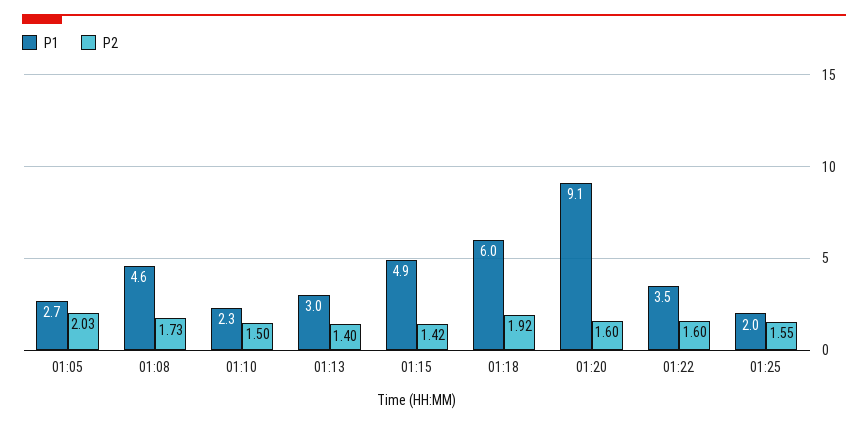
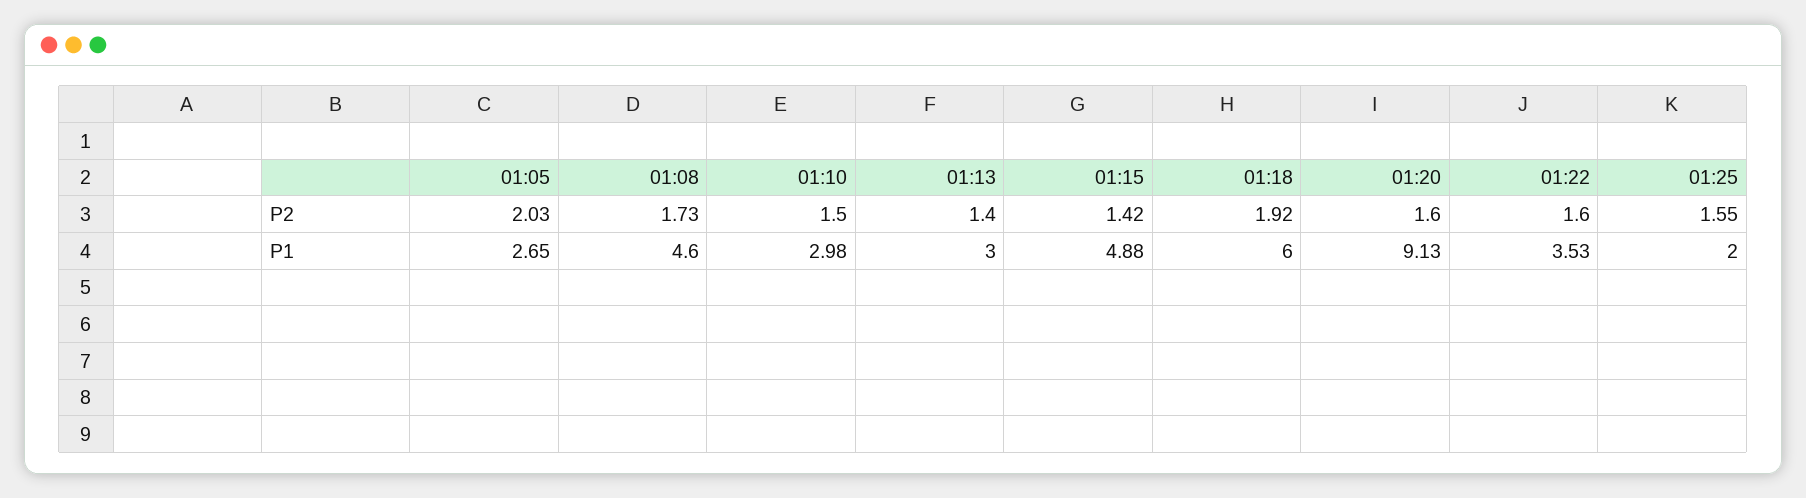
  {
    "P1": {
      "01:05": 2.65,
      "01:08": 4.6,
-     "01:10": 2.3,
+     "01:10": 2.98,
      "01:13": 3,
      "01:15": 4.88,
      "01:18": 6,
      "01:20": 9.13,
      "01:22": 3.53,
      "01:25": 2
    },
    "P2": {
      "01:05": 2.03,
      "01:08": 1.73,
      "01:10": 1.5,
      "01:13": 1.4,
      "01:15": 1.42,
      "01:18": 1.92,
      "01:20": 1.6,
      "01:22": 1.6,
      "01:25": 1.55
    }
  }

